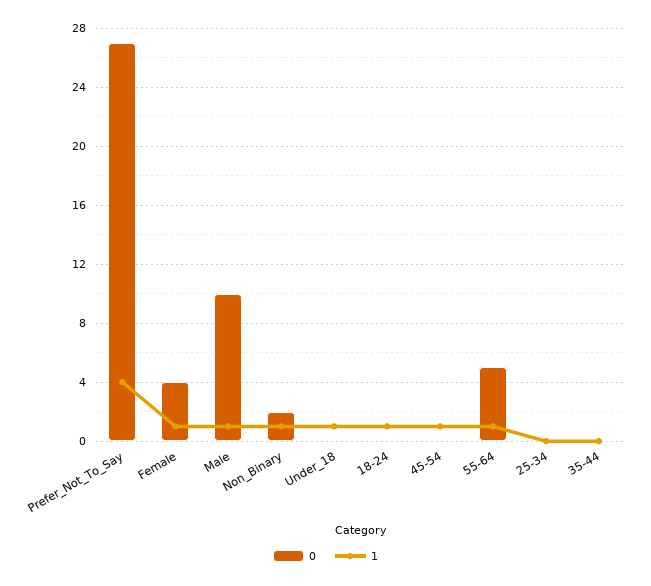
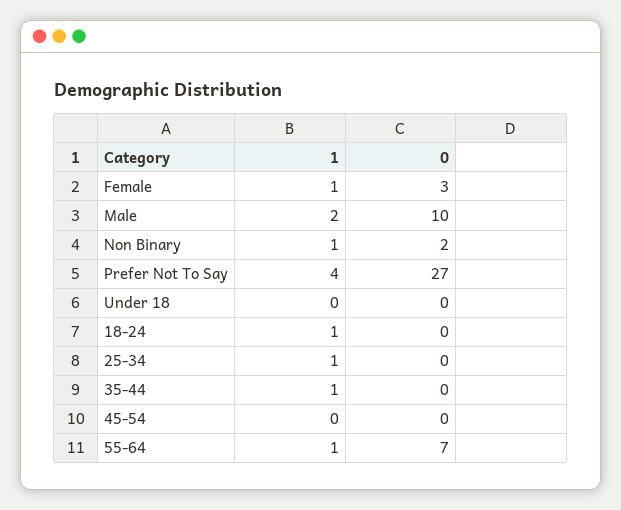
  {
    "0": {
      "Prefer_Not_To_Say": 27,
-     "Female": 4,
+     "Female": 3,
      "Male": 10,
      "Non_Binary": 2,
      "Under_18": 0,
      "18-24": 0,
      "45-54": 0,
-     "55-64": 5,
+     "55-64": 7,
      "25-34": 0,
      "35-44": 0
    },
    "1": {
      "Prefer_Not_To_Say": 4,
      "Female": 1,
-     "Male": 1,
+     "Male": 2,
      "Non_Binary": 1,
-     "Under_18": 1,
+     "Under_18": 0,
      "18-24": 1,
-     "45-54": 1,
+     "45-54": 0,
      "55-64": 1,
-     "25-34": 0,
+     "25-34": 1,
-     "35-44": 0
+     "35-44": 1
    }
  }

